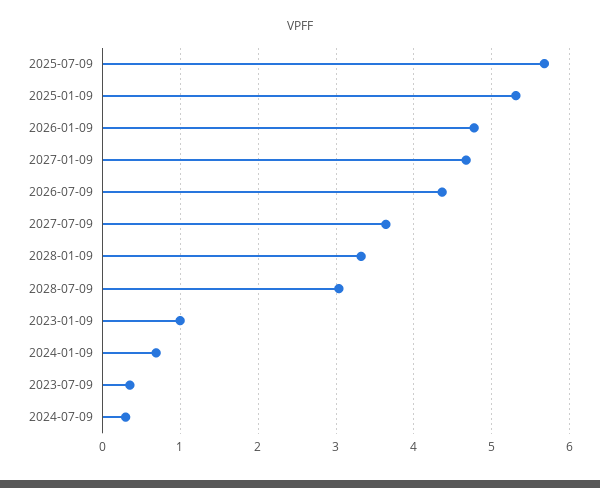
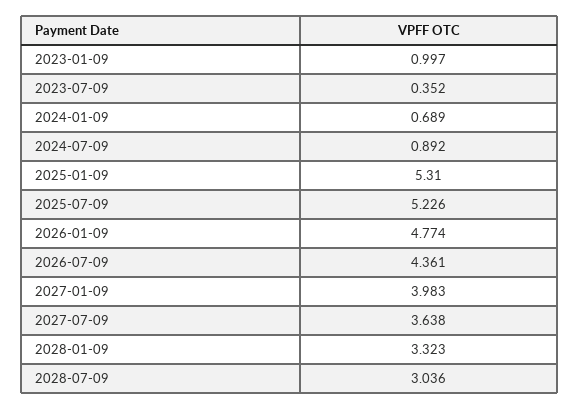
  {
-   "2025-07-09": 5.7,
+   "2025-07-09": 5.226,
    "2025-01-09": 5.31,
    "2026-01-09": 4.774,
-   "2027-01-09": 4.7,
+   "2027-01-09": 3.983,
    "2026-07-09": 4.361,
    "2027-07-09": 3.638,
    "2028-01-09": 3.323,
    "2028-07-09": 3.036,
    "2023-01-09": 0.997,
    "2024-01-09": 0.689,
    "2023-07-09": 0.352,
-   "2024-07-09": 0.3
+   "2024-07-09": 0.892
  }

